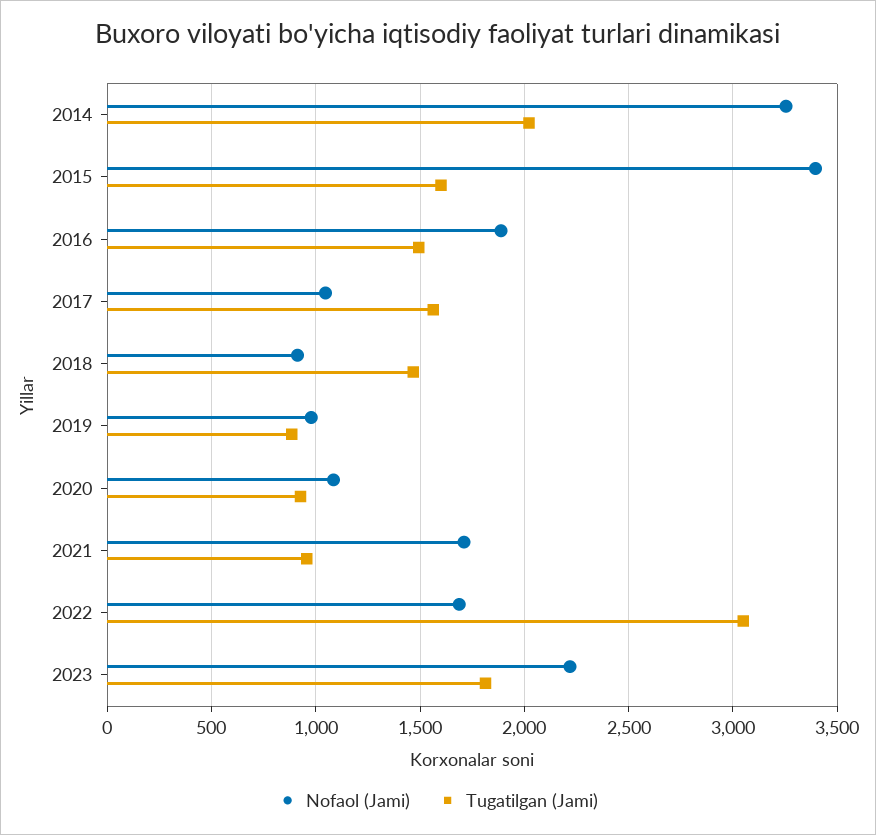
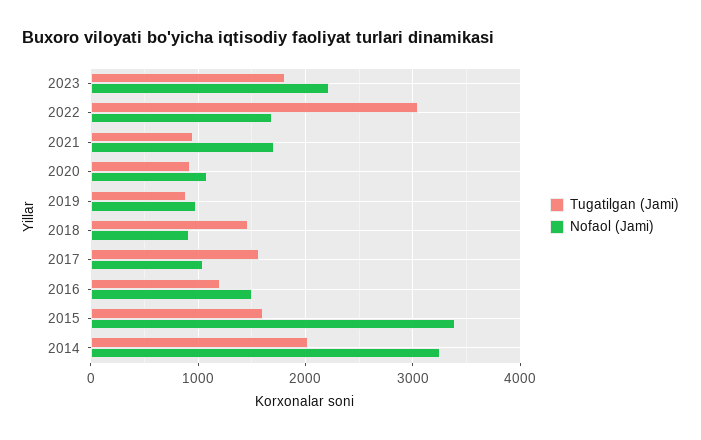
  {
    "Nofaol (Jami)": {
      "2014": 3250,
      "2015": 3400,
-     "2016": 1900,
+     "2016": 1500,
      "2017": 1050,
      "2018": 900,
      "2019": 1000,
      "2020": 1100,
      "2021": 1700,
      "2022": 1700,
      "2023": 2200
    },
    "Tugatilgan (Jami)": {
      "2014": 2000,
      "2015": 1600,
-     "2016": 1500,
+     "2016": 1200,
      "2017": 1550,
      "2018": 1450,
      "2019": 900,
      "2020": 950,
      "2021": 950,
      "2022": 3050,
      "2023": 1800
    }
  }

